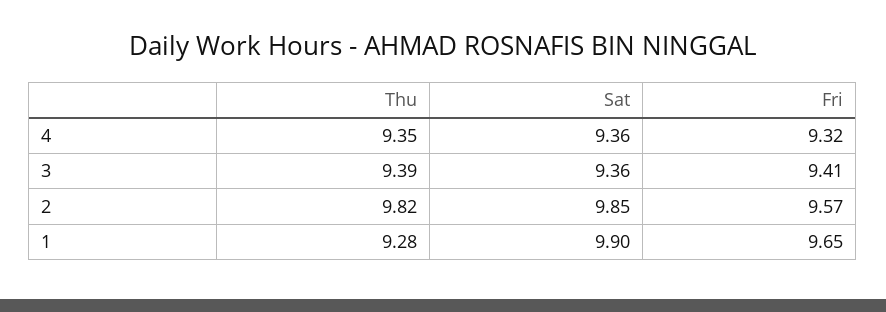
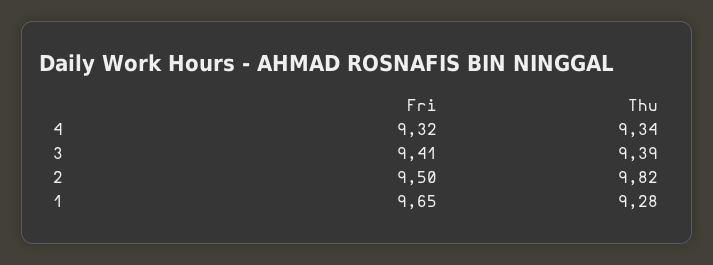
  {
    "Thu": {
-     "4": 9.35,
+     "4": 9.34,
      "3": 9.39,
      "2": 9.82,
      "1": 9.28
    },
-   "Sat": {
-     "4": 9.36,
-     "3": 9.36,
-     "2": 9.85,
-     "1": 9.9
-   },
    "Fri": {
      "4": 9.32,
      "3": 9.41,
-     "2": 9.57,
+     "2": 9.5,
      "1": 9.65
    }
  }

